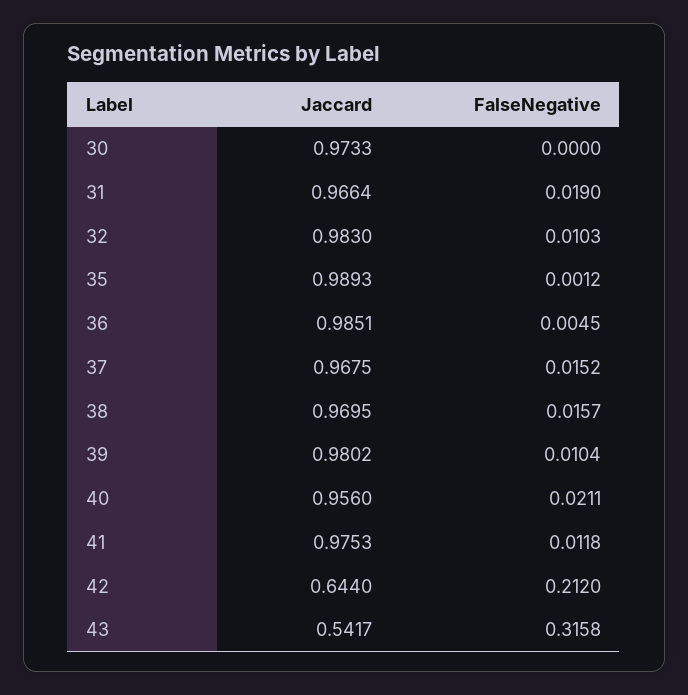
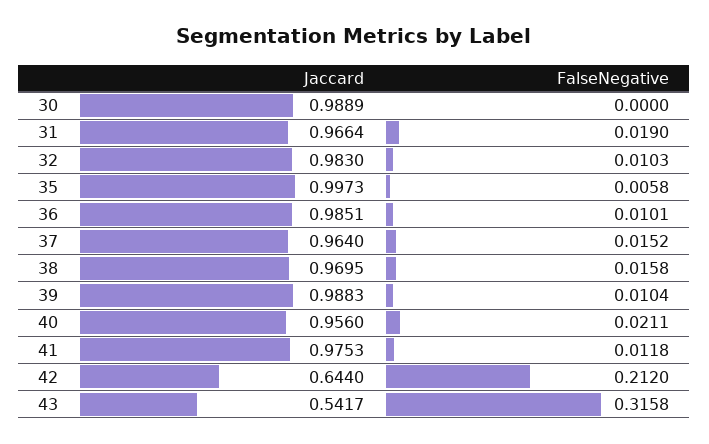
  {
    "Jaccard": {
-     "30": 0.9733,
+     "30": 0.9889,
      "31": 0.9664,
      "32": 0.983,
-     "35": 0.9893,
+     "35": 0.9973,
      "36": 0.9851,
-     "37": 0.9675,
+     "37": 0.964,
      "38": 0.9695,
-     "39": 0.9802,
+     "39": 0.9883,
      "40": 0.956,
      "41": 0.9753,
      "42": 0.644,
      "43": 0.5417
    },
    "FalseNegative": {
      "30": 0,
      "31": 0.019,
      "32": 0.0103,
-     "35": 0.0012,
+     "35": 0.0058,
-     "36": 0.0045,
+     "36": 0.0101,
      "37": 0.0152,
-     "38": 0.0157,
+     "38": 0.0158,
      "39": 0.0104,
      "40": 0.0211,
      "41": 0.0118,
      "42": 0.212,
      "43": 0.3158
    }
  }

